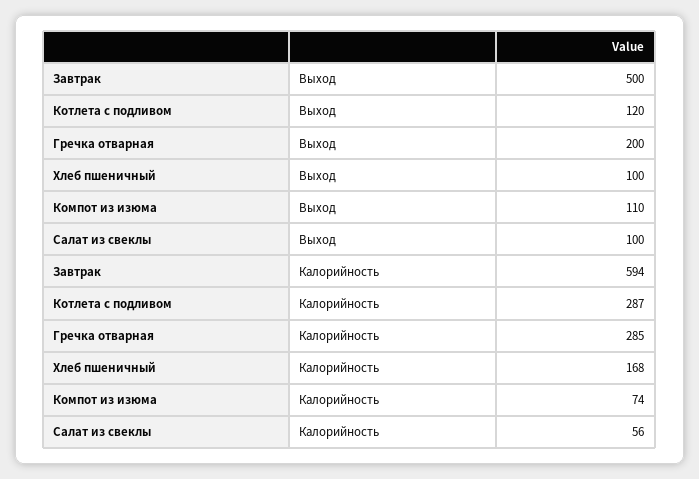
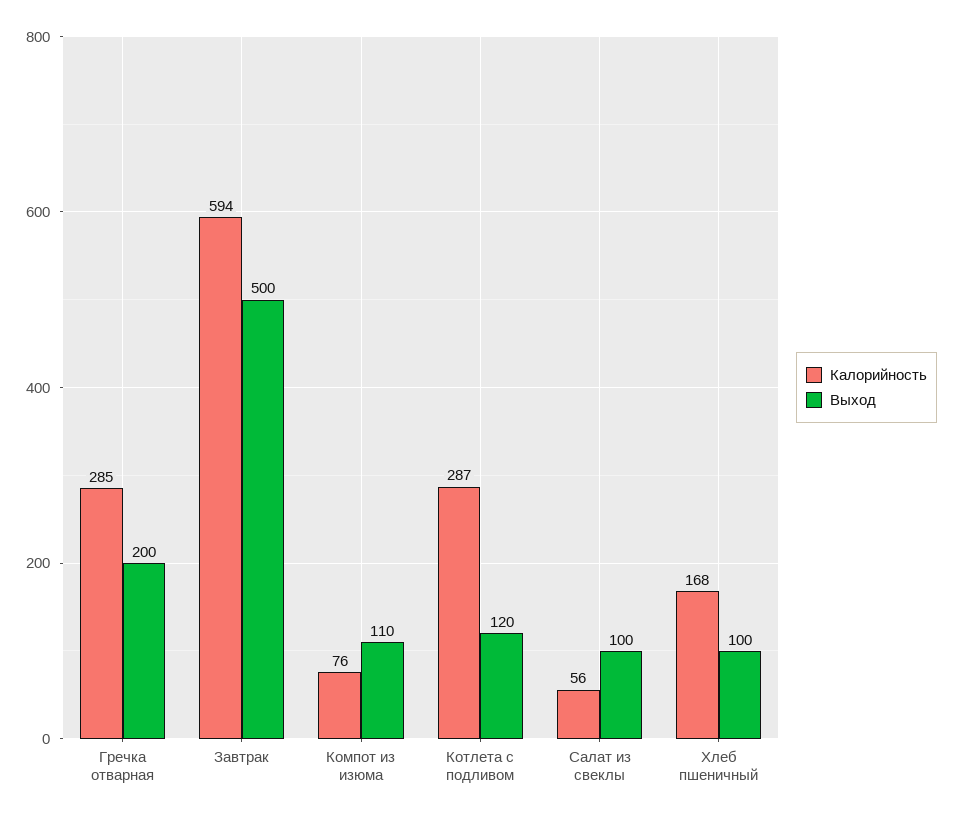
  {
    "Выход": {
      "Завтрак": 500,
      "Котлета с подливом": 120,
      "Гречка отварная": 200,
      "Хлеб пшеничный": 100,
      "Компот из изюма": 110,
      "Салат из свеклы": 100
    },
    "Калорийность": {
      "Завтрак": 594,
      "Котлета с подливом": 287,
      "Гречка отварная": 285,
      "Хлеб пшеничный": 168,
-     "Компот из изюма": 74,
+     "Компот из изюма": 76,
      "Салат из свеклы": 56
    }
  }

